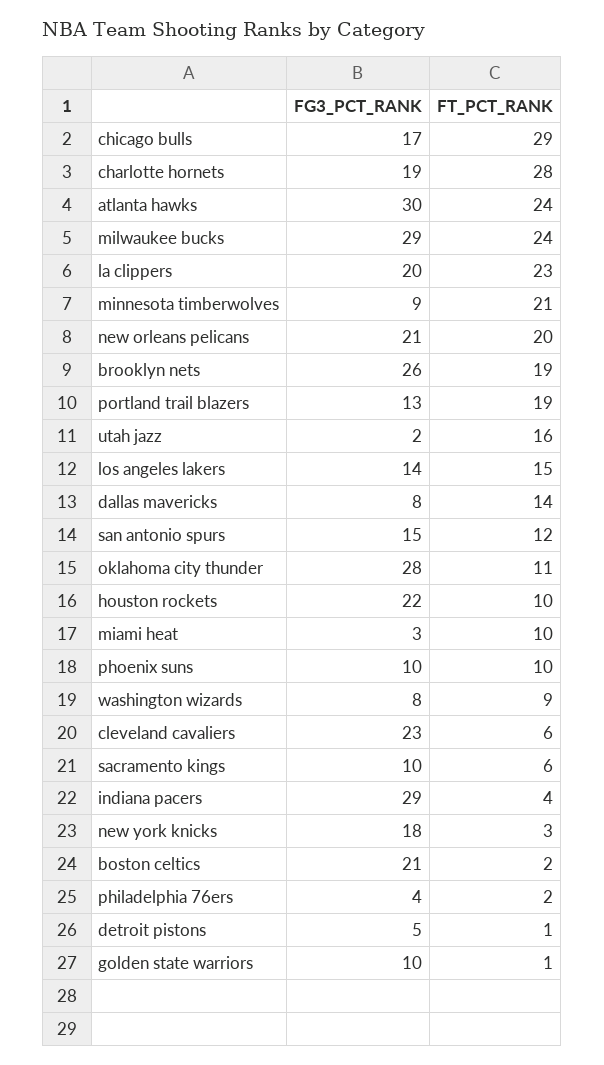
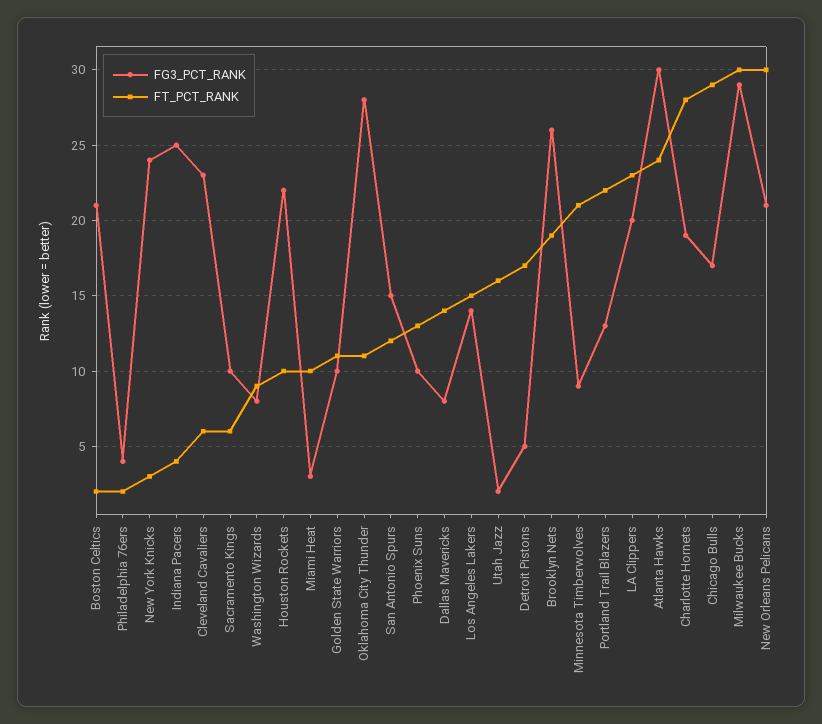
  {
    "FG3_PCT_RANK": {
      "chicago bulls": 17,
      "charlotte hornets": 19,
      "atlanta hawks": 30,
      "milwaukee bucks": 29,
      "la clippers": 20,
      "minnesota timberwolves": 9,
      "new orleans pelicans": 21,
      "brooklyn nets": 26,
      "portland trail blazers": 13,
      "utah jazz": 2,
      "los angeles lakers": 14,
      "dallas mavericks": 8,
      "san antonio spurs": 15,
      "oklahoma city thunder": 28,
      "houston rockets": 22,
      "miami heat": 3,
      "phoenix suns": 10,
      "washington wizards": 8,
      "cleveland cavaliers": 23,
      "sacramento kings": 10,
-     "indiana pacers": 29,
+     "indiana pacers": 25,
-     "new york knicks": 18,
+     "new york knicks": 24,
      "boston celtics": 21,
      "philadelphia 76ers": 4,
      "detroit pistons": 5,
      "golden state warriors": 10
    },
    "FT_PCT_RANK": {
      "chicago bulls": 29,
      "charlotte hornets": 28,
      "atlanta hawks": 24,
-     "milwaukee bucks": 24,
+     "milwaukee bucks": 30,
      "la clippers": 23,
      "minnesota timberwolves": 21,
-     "new orleans pelicans": 20,
+     "new orleans pelicans": 30,
      "brooklyn nets": 19,
-     "portland trail blazers": 19,
+     "portland trail blazers": 22,
      "utah jazz": 16,
      "los angeles lakers": 15,
      "dallas mavericks": 14,
      "san antonio spurs": 12,
      "oklahoma city thunder": 11,
      "houston rockets": 10,
      "miami heat": 10,
-     "phoenix suns": 10,
+     "phoenix suns": 13,
      "washington wizards": 9,
      "cleveland cavaliers": 6,
      "sacramento kings": 6,
      "indiana pacers": 4,
      "new york knicks": 3,
      "boston celtics": 2,
      "philadelphia 76ers": 2,
-     "detroit pistons": 1,
+     "detroit pistons": 17,
-     "golden state warriors": 1
+     "golden state warriors": 11
    }
  }

